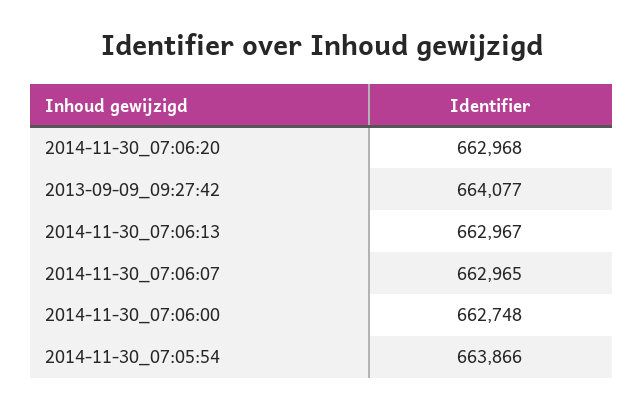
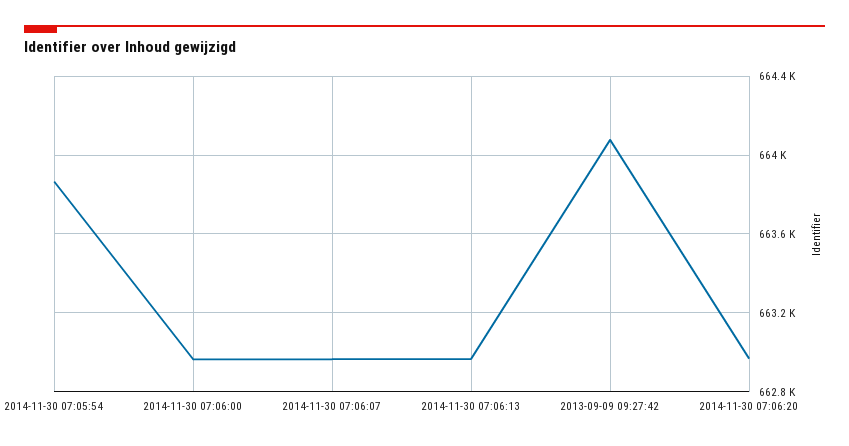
  {
    "2014-11-30_07:06:20": 662968,
    "2013-09-09_09:27:42": 664077,
    "2014-11-30_07:06:13": 662967,
    "2014-11-30_07:06:07": 662965,
-   "2014-11-30_07:06:00": 662748,
+   "2014-11-30_07:06:00": 662950,
    "2014-11-30_07:05:54": 663866
  }

